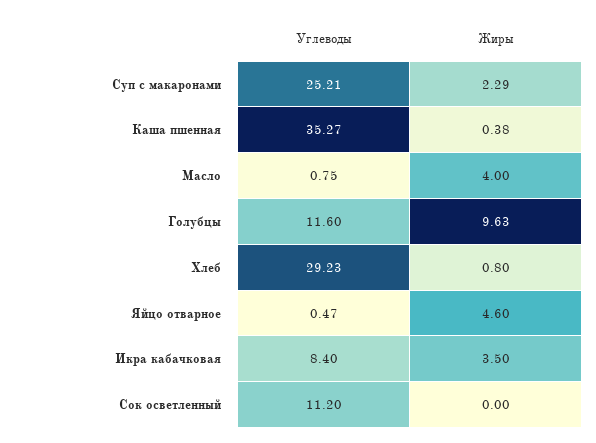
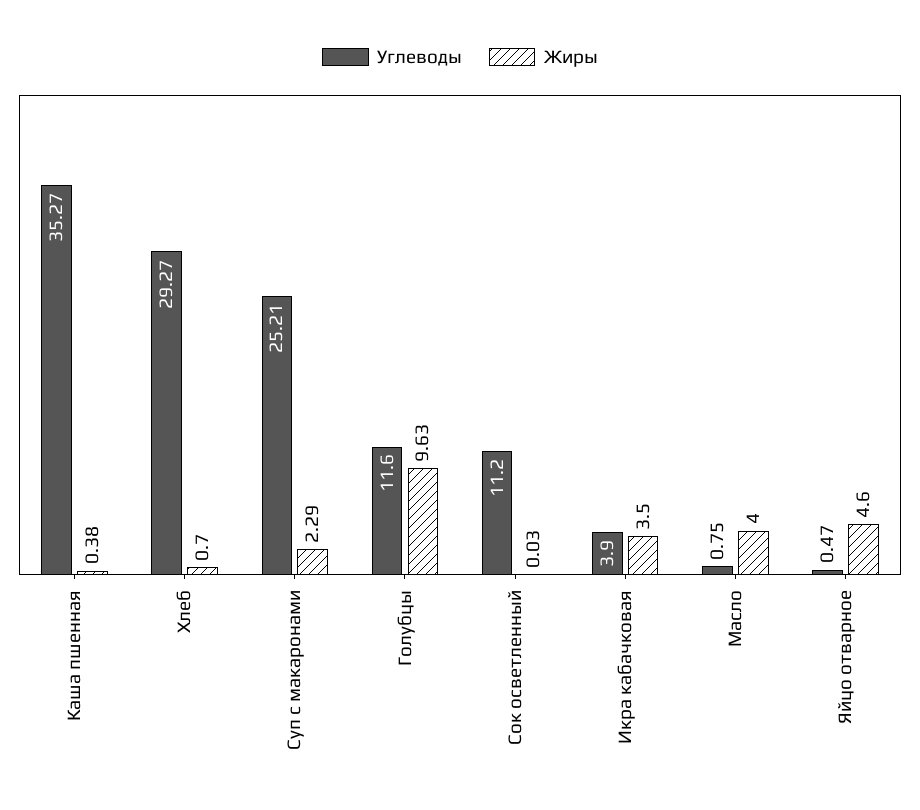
  {
    "Углеводы": {
      "Суп с макаронами": 25.21,
      "Каша пшенная": 35.27,
      "Масло": 0.75,
      "Голубцы": 11.6,
-     "Хлеб": 29.23,
+     "Хлеб": 29.27,
      "Яйцо отварное": 0.47,
-     "Икра кабачковая": 8.4,
+     "Икра кабачковая": 3.9,
      "Сок осветленный": 11.2
    },
    "Жиры": {
      "Суп с макаронами": 2.29,
      "Каша пшенная": 0.38,
      "Масло": 4,
      "Голубцы": 9.63,
-     "Хлеб": 0.8,
+     "Хлеб": 0.7,
      "Яйцо отварное": 4.6,
      "Икра кабачковая": 3.5,
-     "Сок осветленный": 0
+     "Сок осветленный": 0.03
    }
  }

